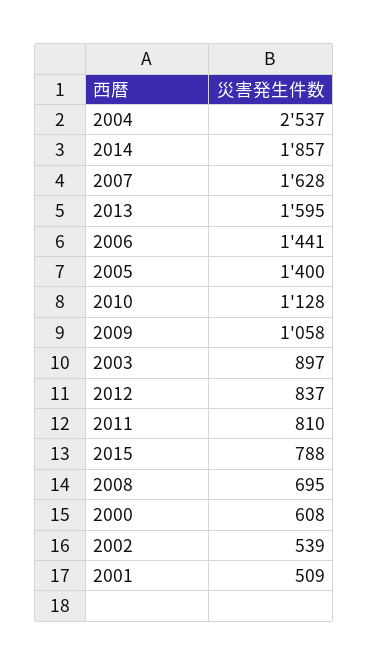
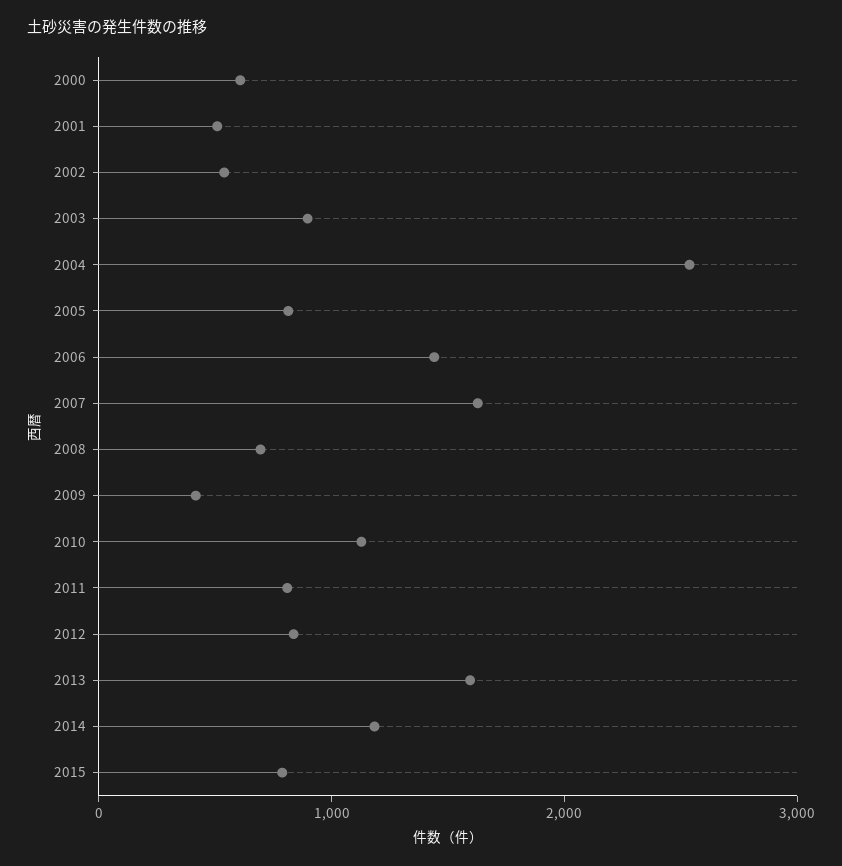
  {
    "2004": 2537,
-   "2014": 1857,
+   "2014": 1200,
    "2007": 1628,
    "2013": 1595,
    "2006": 1441,
-   "2005": 1400,
+   "2005": 800,
    "2010": 1128,
-   "2009": 1058,
+   "2009": 400,
    "2003": 897,
    "2012": 837,
    "2011": 810,
    "2015": 788,
    "2008": 695,
    "2000": 608,
    "2002": 539,
    "2001": 509
  }

